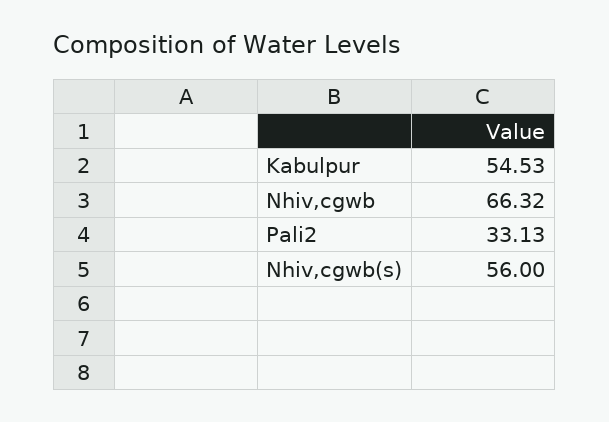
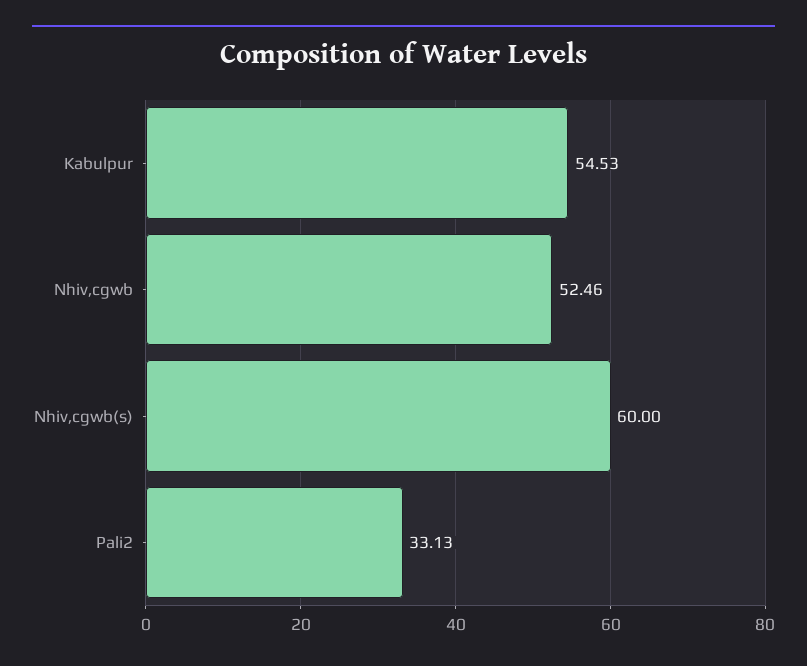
  {
    "Kabulpur": 54.53,
-   "Nhiv,cgwb": 66.32,
+   "Nhiv,cgwb": 52.46,
    "Pali2": 33.13,
-   "Nhiv,cgwb(s)": 56
+   "Nhiv,cgwb(s)": 60
  }

